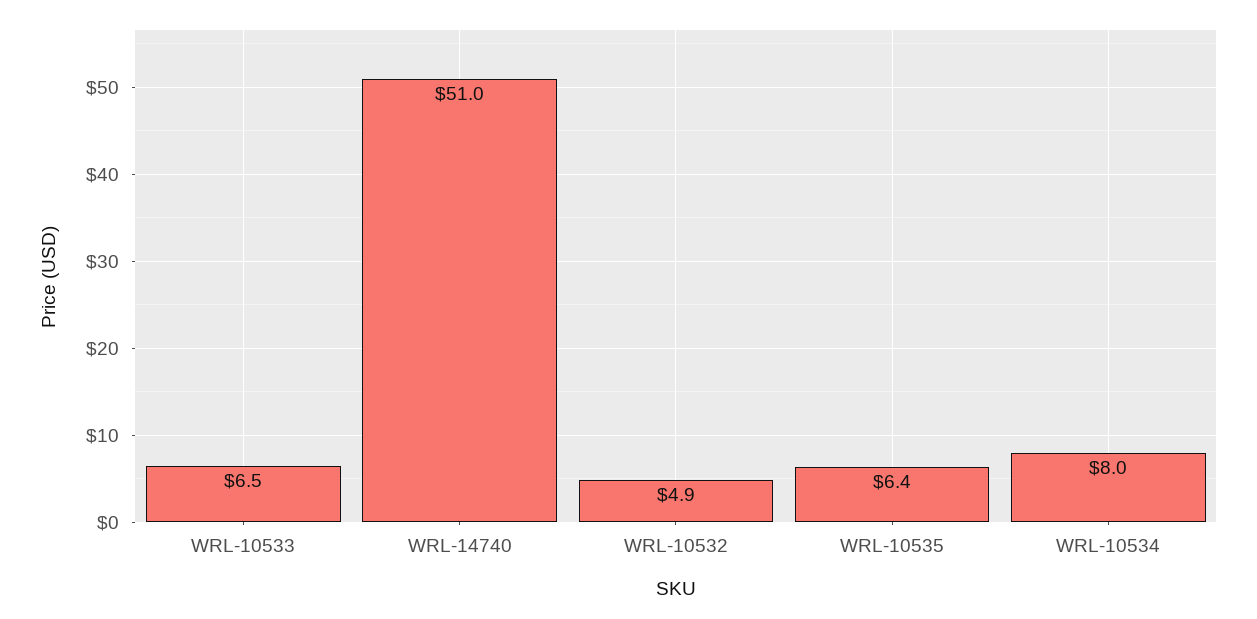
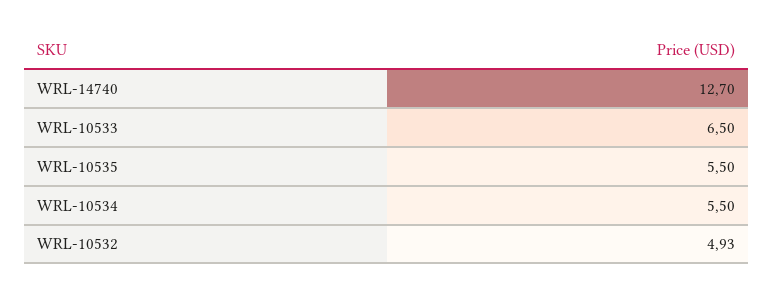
  {
    "WRL-10533": 6.5,
-   "WRL-14740": 51,
+   "WRL-14740": 12.7,
    "WRL-10532": 4.93,
-   "WRL-10535": 6.4,
+   "WRL-10535": 5.5,
-   "WRL-10534": 8
+   "WRL-10534": 5.5
  }

